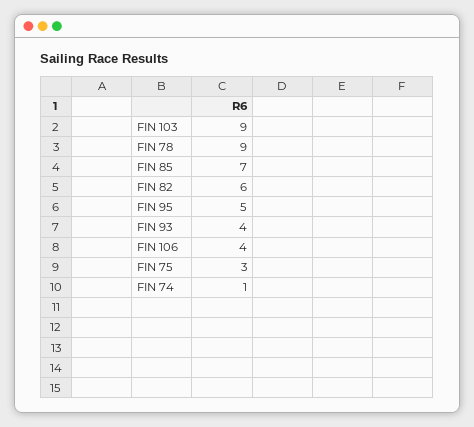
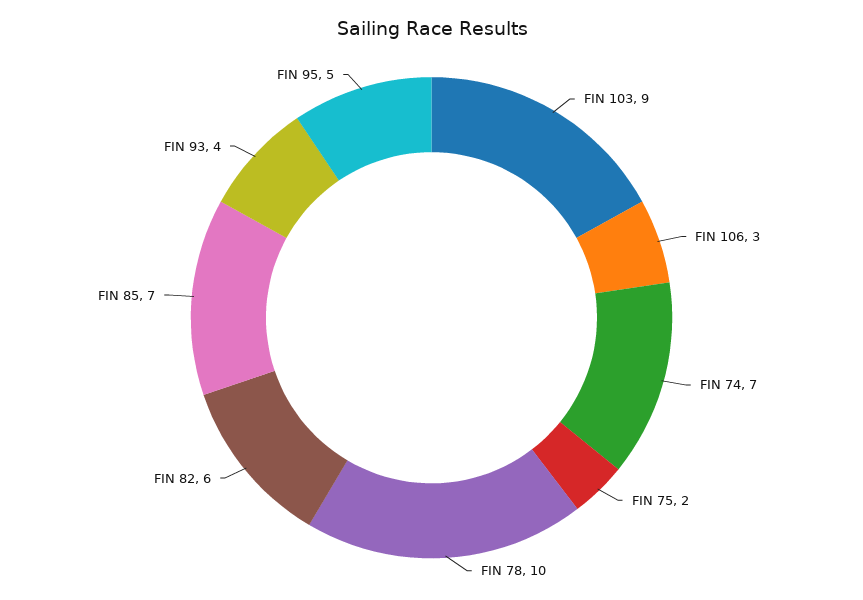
  {
    "FIN 103": 9,
-   "FIN 78": 9,
+   "FIN 78": 10,
    "FIN 85": 7,
    "FIN 82": 6,
    "FIN 95": 5,
    "FIN 93": 4,
-   "FIN 106": 4,
+   "FIN 106": 3,
-   "FIN 75": 3,
+   "FIN 75": 2,
-   "FIN 74": 1
+   "FIN 74": 7
  }

